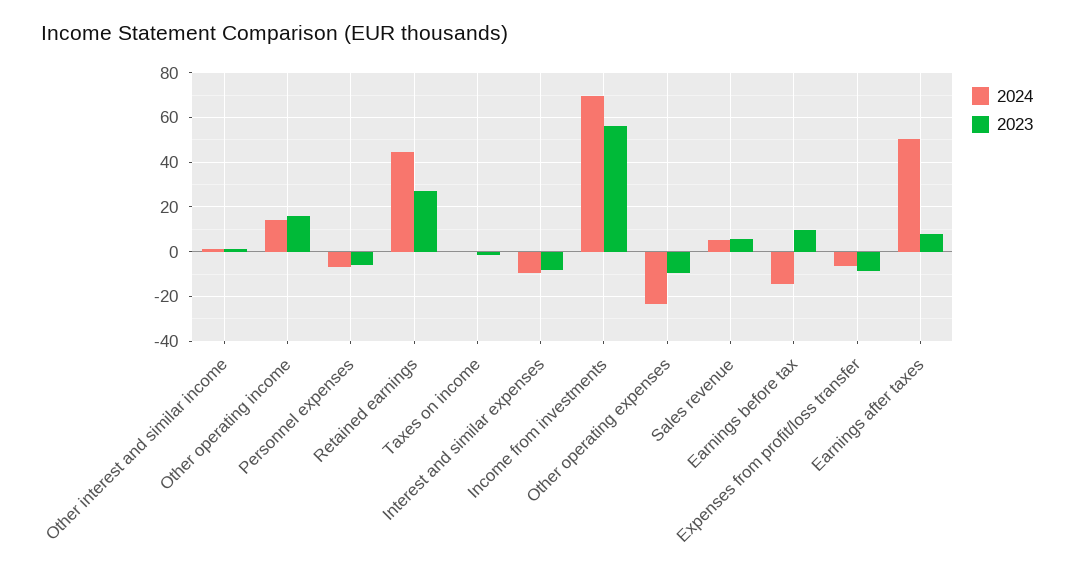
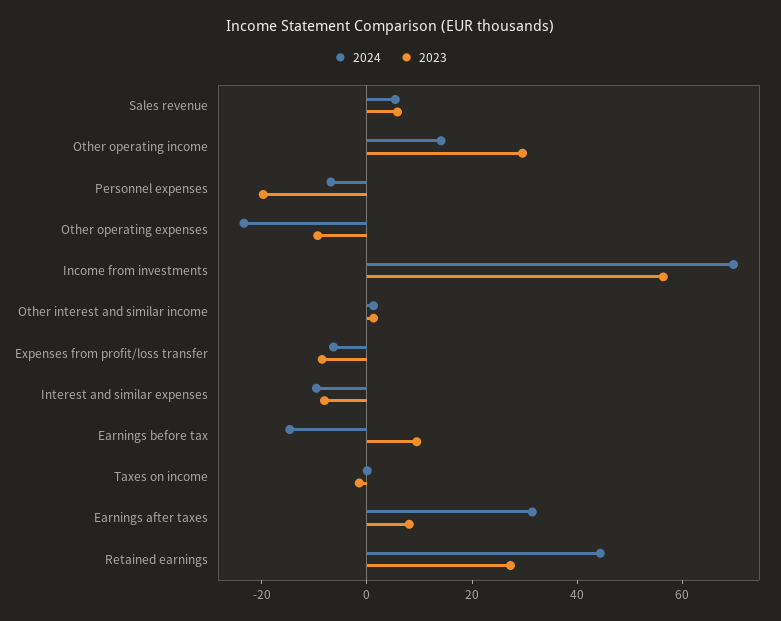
  {
    "2024": {
      "Other interest and similar income": 0,
      "Other operating income": 15,
      "Personnel expenses": -5,
      "Retained earnings": 45,
      "Taxes on income": 0,
      "Interest and similar expenses": -10,
      "Income from investments": 70,
      "Other operating expenses": -25,
      "Sales revenue": 5,
      "Earnings before tax": -15,
      "Expenses from profit/loss transfer": -5,
-     "Earnings after taxes": 50
+     "Earnings after taxes": 30
    },
    "2023": {
      "Other interest and similar income": 0,
-     "Other operating income": 15,
+     "Other operating income": 30,
-     "Personnel expenses": -5,
+     "Personnel expenses": -20,
      "Retained earnings": 25,
      "Taxes on income": 0,
      "Interest and similar expenses": -10,
      "Income from investments": 55,
      "Other operating expenses": -10,
      "Sales revenue": 5,
      "Earnings before tax": 10,
      "Expenses from profit/loss transfer": -10,
      "Earnings after taxes": 10
    }
  }

